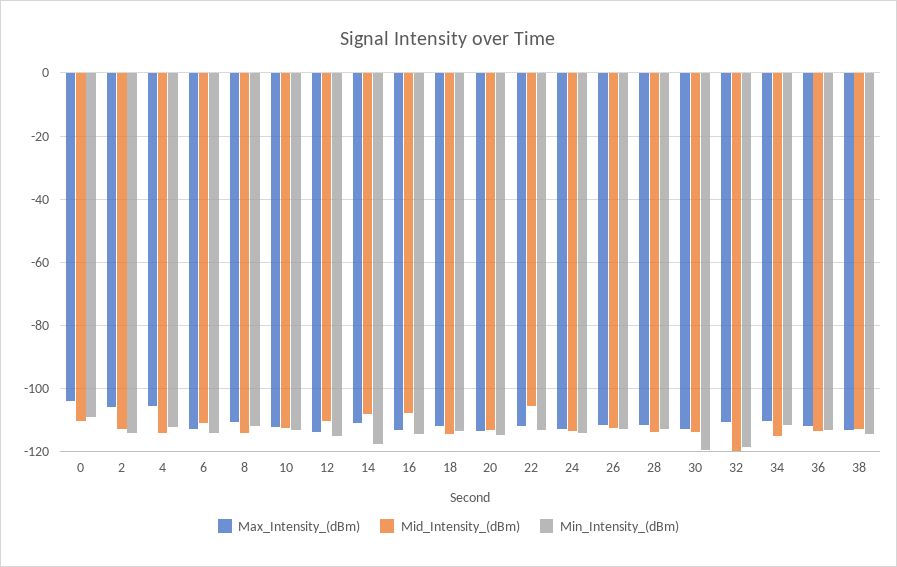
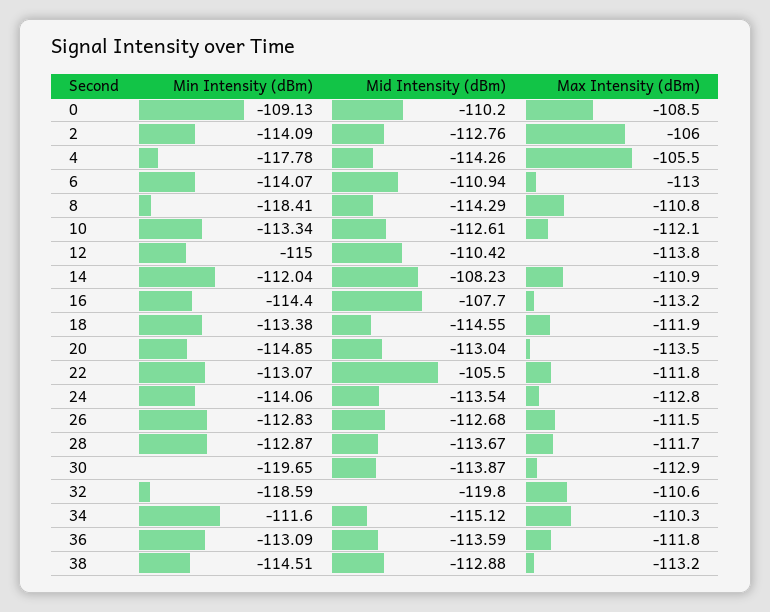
  {
    "Max_Intensity_(dBm)": {
-     "0": -104,
+     "0": -108.5,
      "2": -106,
      "4": -105.5,
      "6": -113,
      "8": -110.8,
      "10": -112.1,
      "12": -113.8,
      "14": -110.9,
      "16": -113.2,
      "18": -111.9,
      "20": -113.5,
      "22": -111.8,
      "24": -112.8,
      "26": -111.5,
      "28": -111.7,
      "30": -112.9,
      "32": -110.6,
      "34": -110.3,
      "36": -111.8,
      "38": -113.2
    },
    "Mid_Intensity_(dBm)": {
      "0": -110.2,
      "2": -112.76,
      "4": -114.26,
      "6": -110.94,
      "8": -114.29,
      "10": -112.61,
      "12": -110.42,
      "14": -108.23,
      "16": -107.7,
      "18": -114.55,
      "20": -113.04,
      "22": -105.5,
      "24": -113.54,
      "26": -112.68,
      "28": -113.67,
      "30": -113.87,
      "32": -119.8,
      "34": -115.12,
      "36": -113.59,
      "38": -112.88
    },
    "Min_Intensity_(dBm)": {
      "0": -109.13,
      "2": -114.09,
-     "4": -112,
+     "4": -117.78,
      "6": -114.07,
-     "8": -112,
+     "8": -118.41,
      "10": -113.34,
      "12": -115,
-     "14": -118,
+     "14": -112.04,
      "16": -114.4,
      "18": -113.38,
      "20": -114.85,
      "22": -113.07,
      "24": -114.06,
      "26": -112.83,
      "28": -112.87,
      "30": -119.65,
      "32": -118.59,
      "34": -111.6,
      "36": -113.09,
      "38": -114.51
    }
  }

